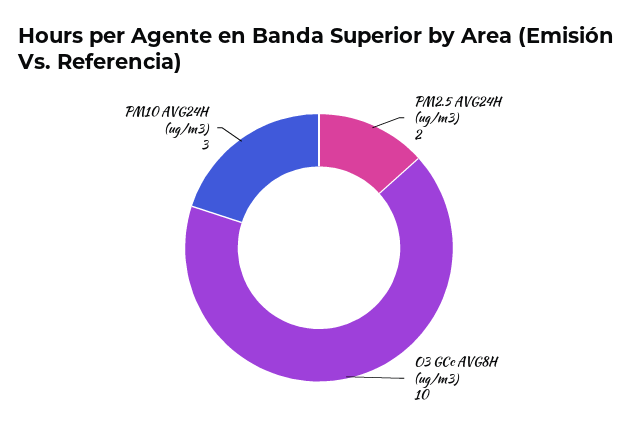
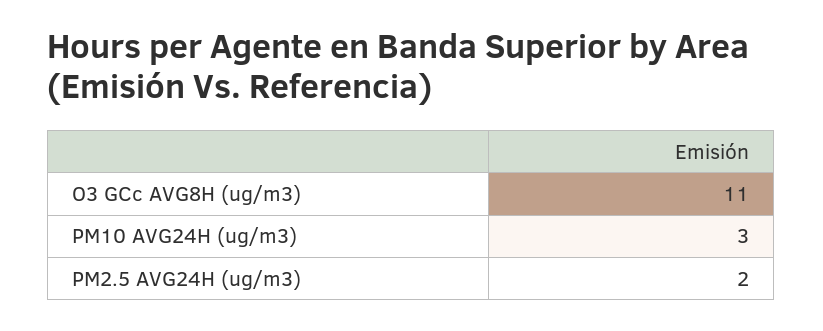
  {
    "PM2.5 AVG24H (ug/m3)": 2,
-   "O3 GCc AVG8H (ug/m3)": 10,
+   "O3 GCc AVG8H (ug/m3)": 11,
    "PM10 AVG24H (ug/m3)": 3
  }

